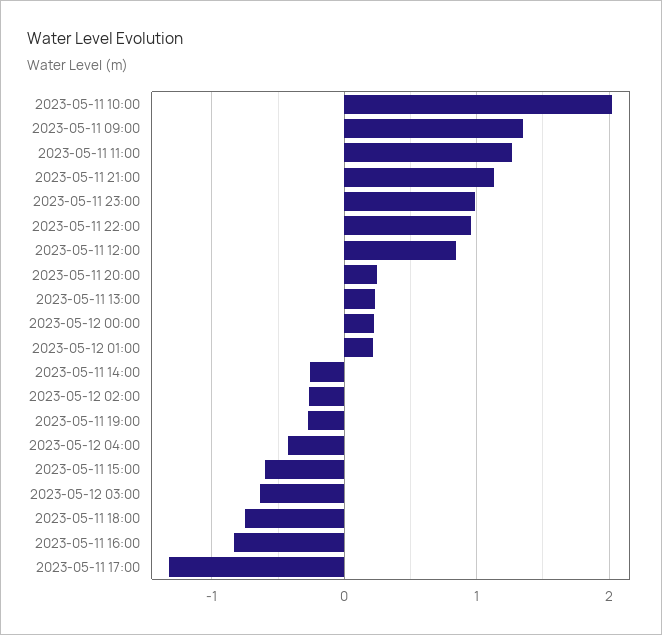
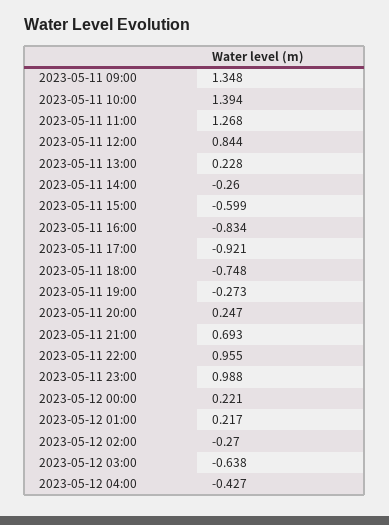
  {
-   "2023-05-11 10:00": 2,
+   "2023-05-11 10:00": 1.394,
    "2023-05-11 09:00": 1.348,
    "2023-05-11 11:00": 1.268,
-   "2023-05-11 21:00": 1.1,
+   "2023-05-11 21:00": 0.693,
    "2023-05-11 23:00": 0.988,
    "2023-05-11 22:00": 0.955,
    "2023-05-11 12:00": 0.844,
    "2023-05-11 20:00": 0.247,
    "2023-05-11 13:00": 0.228,
    "2023-05-12 00:00": 0.221,
    "2023-05-12 01:00": 0.217,
    "2023-05-11 14:00": -0.26,
    "2023-05-12 02:00": -0.27,
    "2023-05-11 19:00": -0.273,
    "2023-05-12 04:00": -0.427,
    "2023-05-11 15:00": -0.599,
    "2023-05-12 03:00": -0.638,
    "2023-05-11 18:00": -0.748,
    "2023-05-11 16:00": -0.834,
-   "2023-05-11 17:00": -1.3
+   "2023-05-11 17:00": -0.921
  }

